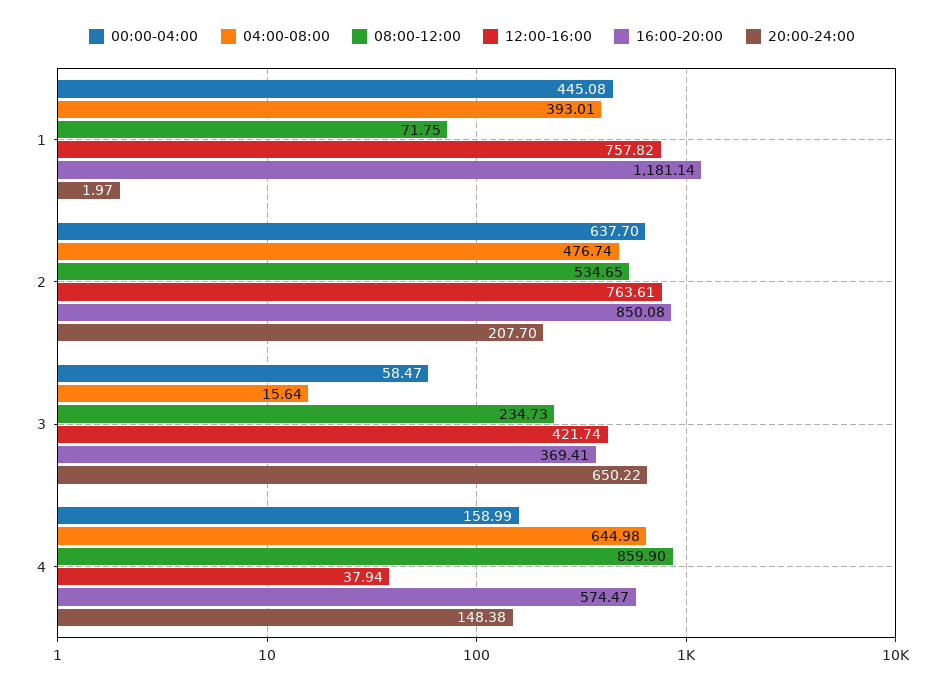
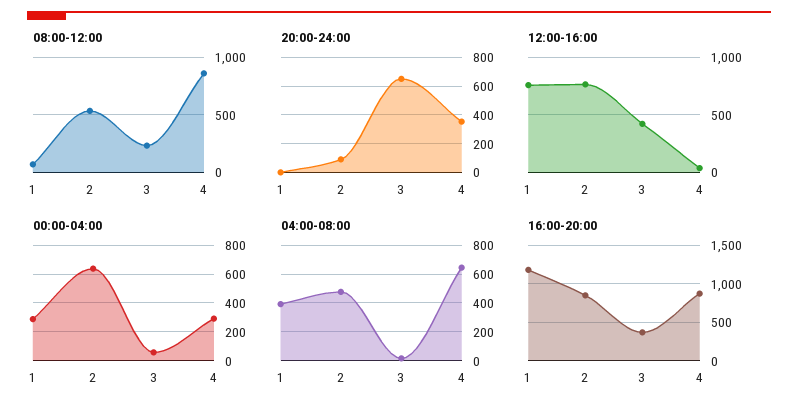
  {
    "00:00-04:00": {
-     "1": 445.08,
+     "1": 300,
      "2": 637.7,
      "3": 58.47,
-     "4": 158.99
+     "4": 300
    },
    "04:00-08:00": {
      "1": 393.01,
      "2": 476.74,
      "3": 15.64,
      "4": 644.98
    },
    "08:00-12:00": {
      "1": 71.75,
      "2": 534.65,
      "3": 234.73,
      "4": 859.9
    },
    "12:00-16:00": {
      "1": 757.82,
      "2": 763.61,
      "3": 421.74,
      "4": 37.94
    },
    "16:00-20:00": {
      "1": 1181.14,
      "2": 850.08,
      "3": 369.41,
-     "4": 574.47
+     "4": 900
    },
    "20:00-24:00": {
      "1": 1.97,
-     "2": 207.7,
+     "2": 100,
      "3": 650.22,
-     "4": 148.38
+     "4": 350
    }
  }

